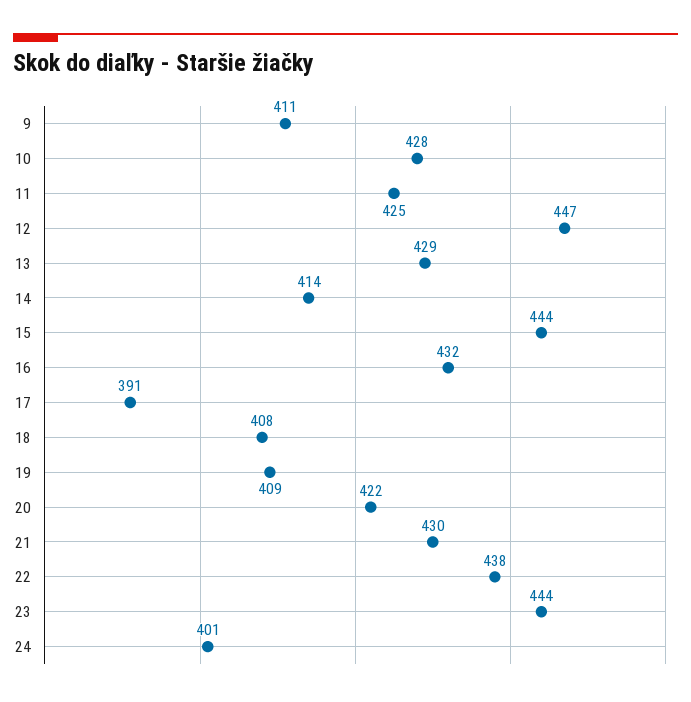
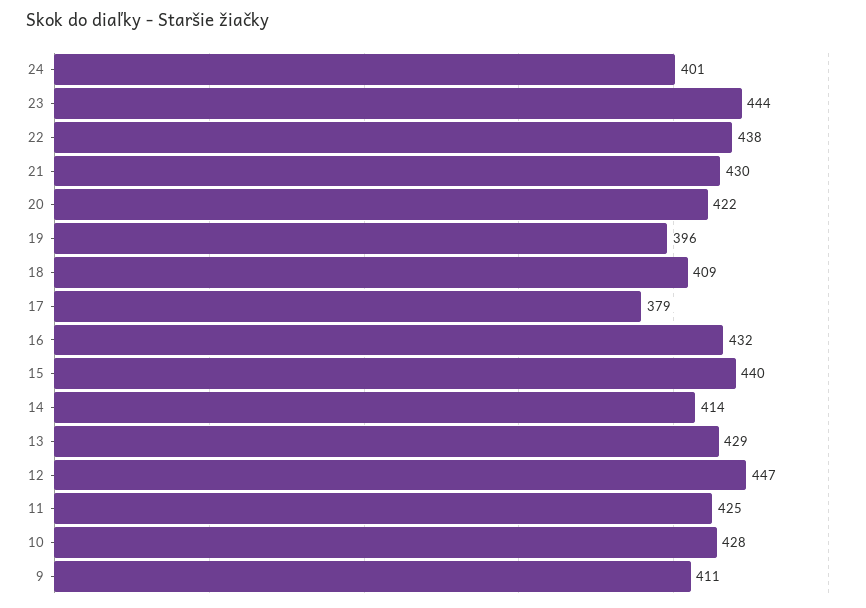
  {
    "9": 411,
    "10": 428,
    "11": 425,
    "12": 447,
    "13": 429,
    "14": 414,
-   "15": 444,
+   "15": 440,
    "16": 432,
-   "17": 391,
+   "17": 379,
-   "18": 408,
+   "18": 409,
-   "19": 409,
+   "19": 396,
    "20": 422,
    "21": 430,
    "22": 438,
    "23": 444,
    "24": 401
  }

